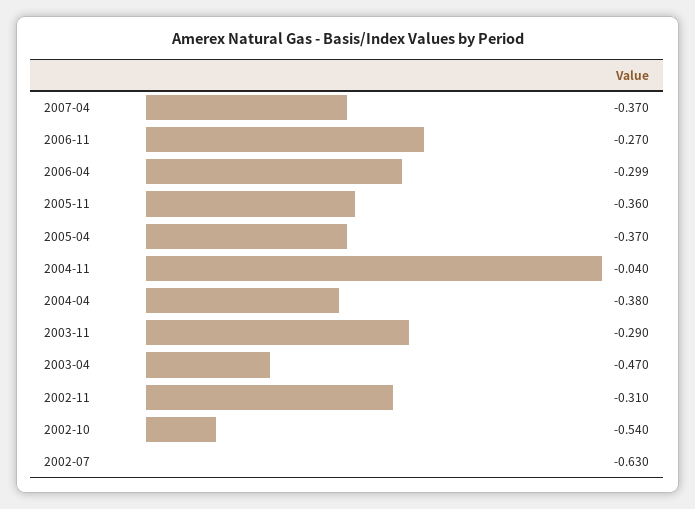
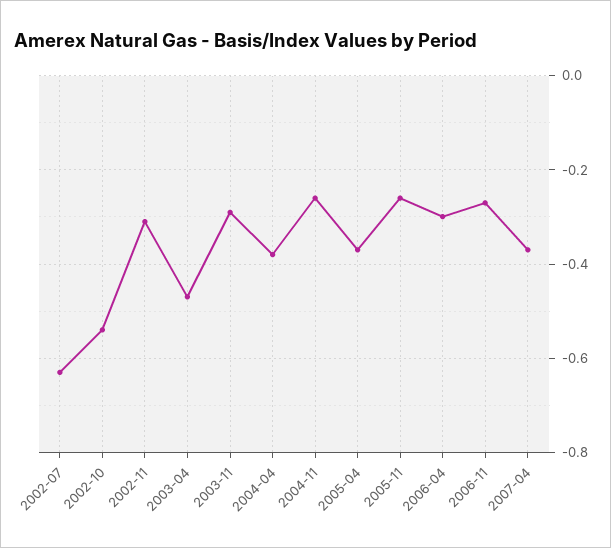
  {
    "2007-04": -0.37,
    "2006-11": -0.27,
    "2006-04": -0.299,
-   "2005-11": -0.36,
+   "2005-11": -0.26,
    "2005-04": -0.37,
-   "2004-11": -0.04,
+   "2004-11": -0.26,
    "2004-04": -0.38,
    "2003-11": -0.29,
    "2003-04": -0.47,
    "2002-11": -0.31,
    "2002-10": -0.54,
    "2002-07": -0.63
  }

